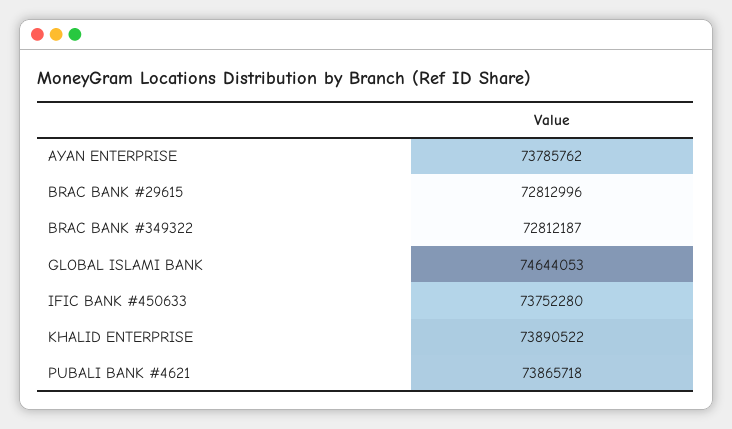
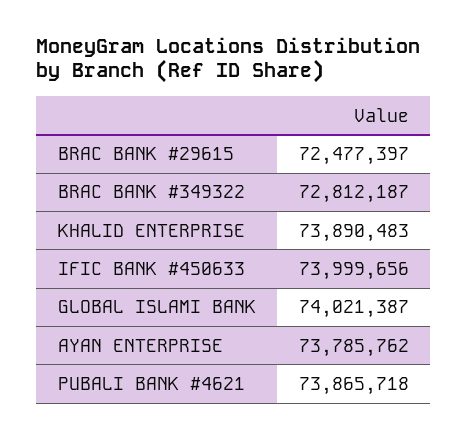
  {
    "AYAN ENTERPRISE": 73785762,
-   "BRAC BANK #29615": 72812996,
+   "BRAC BANK #29615": 72477397,
    "BRAC BANK #349322": 72812187,
-   "GLOBAL ISLAMI BANK": 74644053,
+   "GLOBAL ISLAMI BANK": 74021387,
-   "IFIC BANK #450633": 73752280,
+   "IFIC BANK #450633": 73999656,
-   "KHALID ENTERPRISE": 73890522,
+   "KHALID ENTERPRISE": 73890483,
    "PUBALI BANK #4621": 73865718
  }

